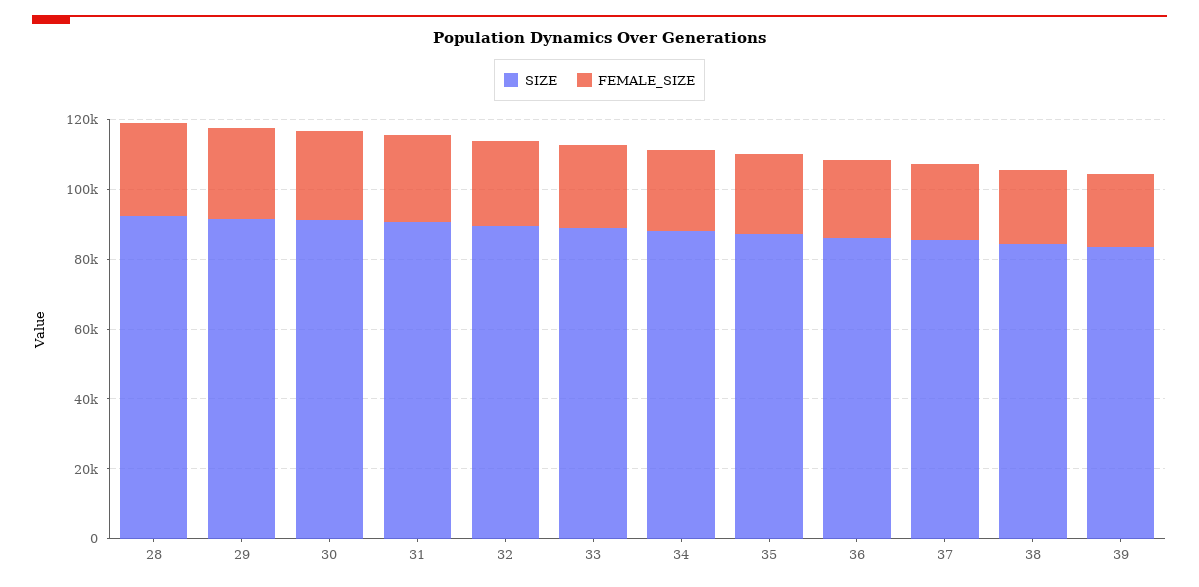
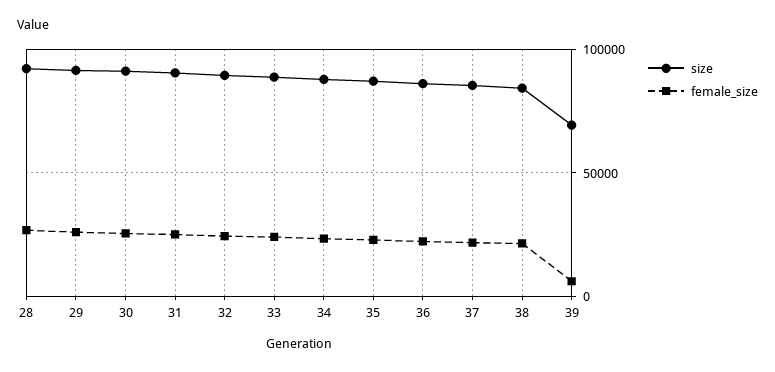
  {
    "SIZE": {
      "28": 90000,
      "29": 90000,
      "30": 90000,
      "31": 90000,
      "32": 90000,
      "33": 90000,
      "34": 90000,
      "35": 85000,
      "36": 85000,
      "37": 85000,
      "38": 85000,
-     "39": 85000
+     "39": 70000
    },
    "FEMALE_SIZE": {
      "28": 25000,
      "29": 25000,
      "30": 25000,
      "31": 25000,
      "32": 25000,
      "33": 25000,
      "34": 25000,
      "35": 25000,
      "36": 20000,
      "37": 20000,
      "38": 20000,
-     "39": 20000
+     "39": 5000
    }
  }

